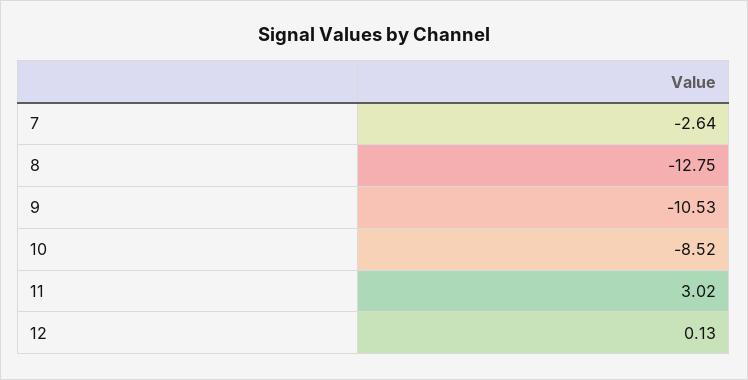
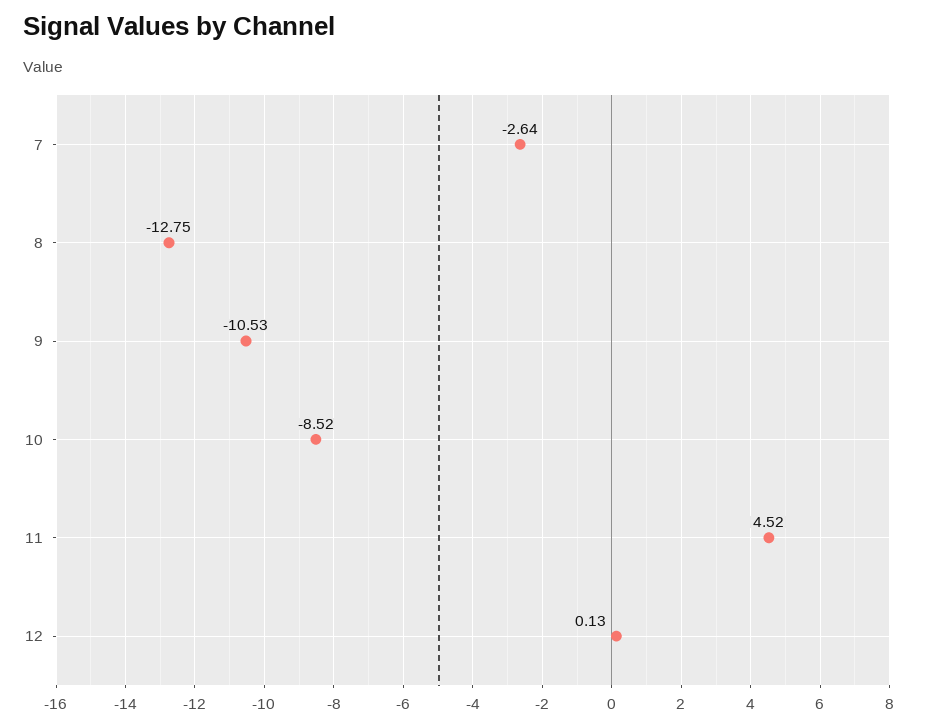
  {
    "7": -2.64,
    "8": -12.75,
    "9": -10.53,
    "10": -8.52,
-   "11": 3.02,
+   "11": 4.52,
    "12": 0.13
  }

